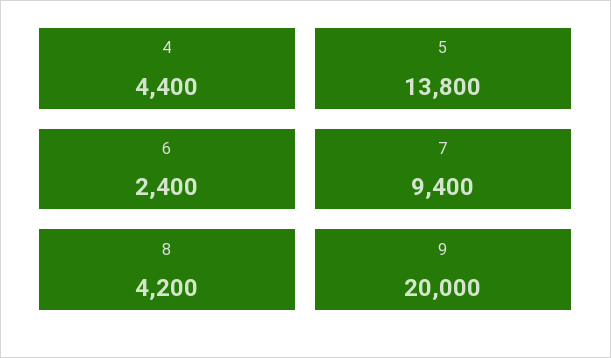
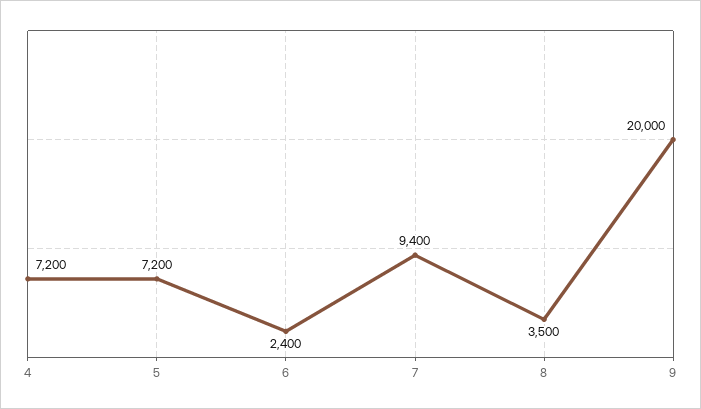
  {
-   "4": 4400,
+   "4": 7200,
-   "5": 13800,
+   "5": 7200,
    "6": 2400,
    "7": 9400,
-   "8": 4200,
+   "8": 3500,
    "9": 20000
  }

